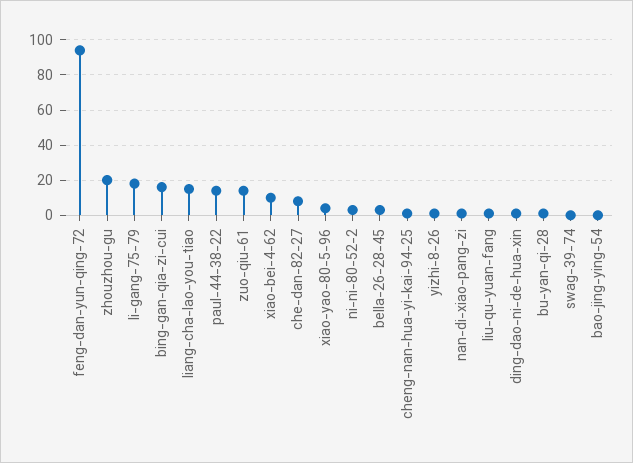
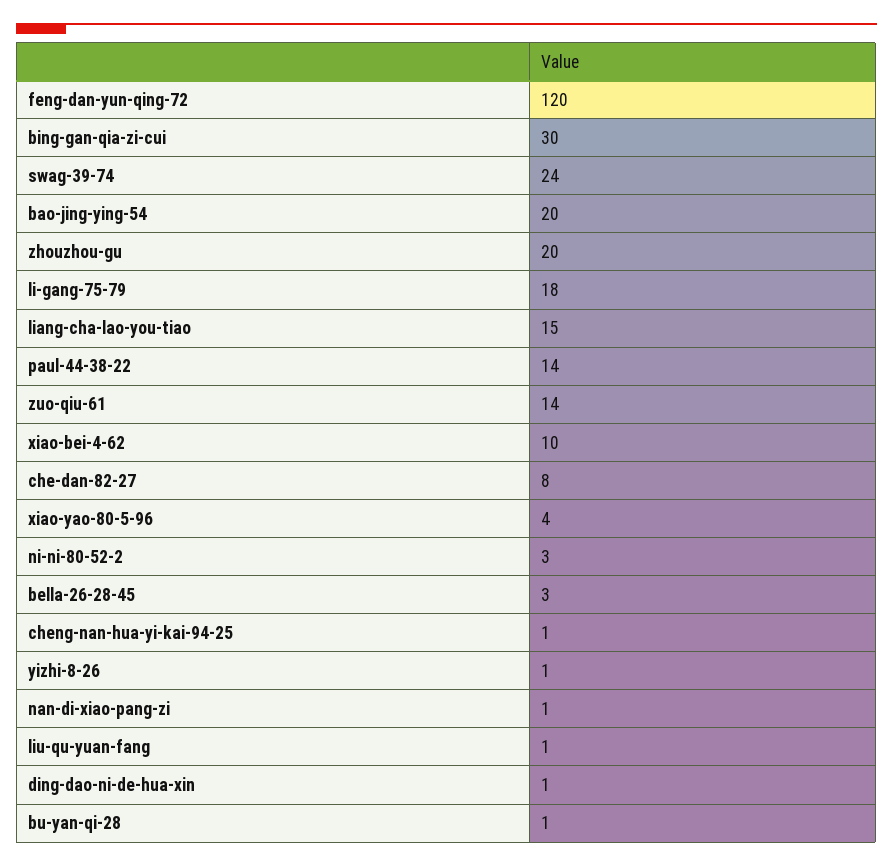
  {
-   "feng-dan-yun-qing-72": 95,
+   "feng-dan-yun-qing-72": 120,
    "zhouzhou-gu": 20,
    "li-gang-75-79": 18,
-   "bing-gan-qia-zi-cui": 15,
+   "bing-gan-qia-zi-cui": 30,
    "liang-cha-lao-you-tiao": 15,
    "paul-44-38-22": 14,
    "zuo-qiu-61": 14,
    "xiao-bei-4-62": 10,
    "che-dan-82-27": 8,
    "xiao-yao-80-5-96": 4,
    "ni-ni-80-52-2": 3,
    "bella-26-28-45": 3,
    "cheng-nan-hua-yi-kai-94-25": 1,
    "yizhi-8-26": 1,
    "nan-di-xiao-pang-zi": 1,
    "liu-qu-yuan-fang": 1,
    "ding-dao-ni-de-hua-xin": 1,
    "bu-yan-qi-28": 1,
-   "swag-39-74": 0,
+   "swag-39-74": 24,
-   "bao-jing-ying-54": 0
+   "bao-jing-ying-54": 20
  }

